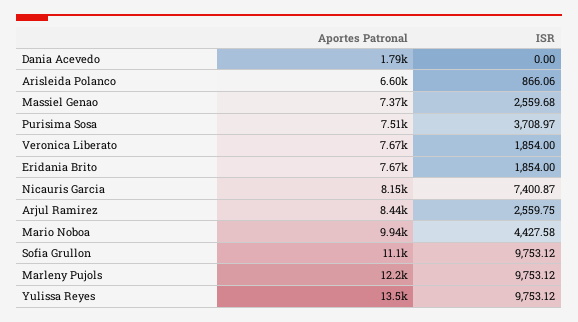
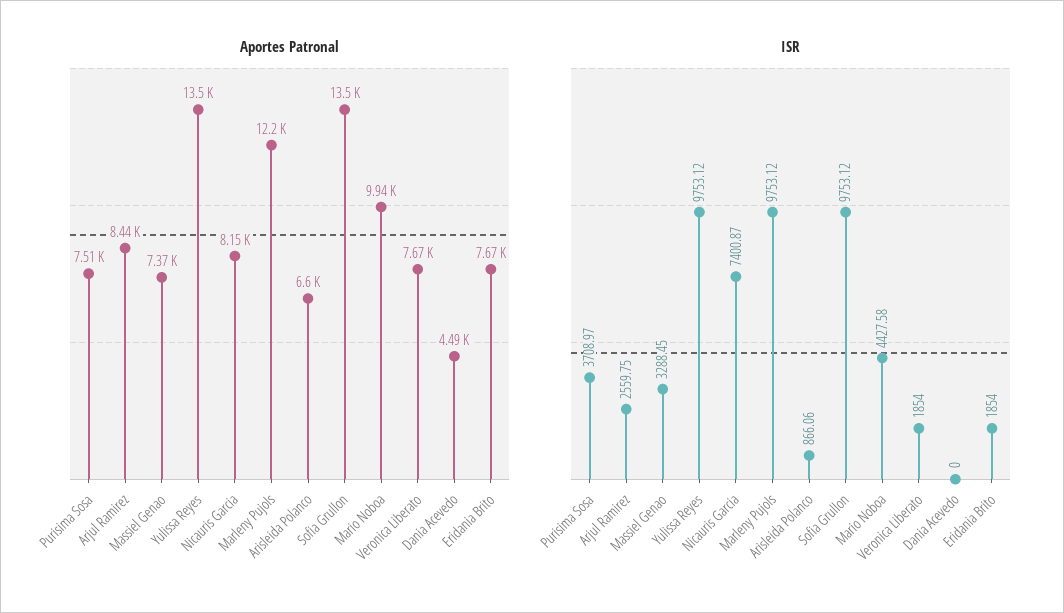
  {
    "Aportes Patronal": {
-     "Dania Acevedo": 1790,
+     "Dania Acevedo": 4490,
      "Arisleida Polanco": 6600,
      "Massiel Genao": 7370,
      "Purisima Sosa": 7510,
      "Veronica Liberato": 7670,
      "Eridania Brito": 7670,
      "Nicauris Garcia": 8150,
      "Arjul Ramirez": 8440,
      "Mario Noboa": 9940,
-     "Sofia Grullon": 11100,
+     "Sofia Grullon": 13500,
      "Marleny Pujols": 12200,
      "Yulissa Reyes": 13500
    },
    "ISR": {
      "Dania Acevedo": 0,
      "Arisleida Polanco": 866.06,
-     "Massiel Genao": 2559.68,
+     "Massiel Genao": 3288.45,
      "Purisima Sosa": 3708.97,
      "Veronica Liberato": 1854,
      "Eridania Brito": 1854,
      "Nicauris Garcia": 7400.87,
      "Arjul Ramirez": 2559.75,
      "Mario Noboa": 4427.58,
      "Sofia Grullon": 9753.12,
      "Marleny Pujols": 9753.12,
      "Yulissa Reyes": 9753.12
    }
  }

